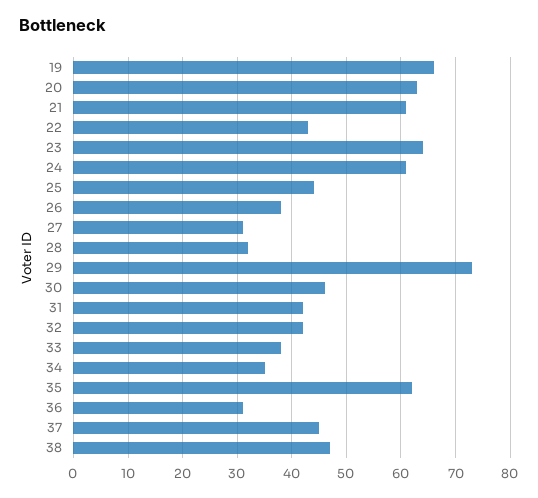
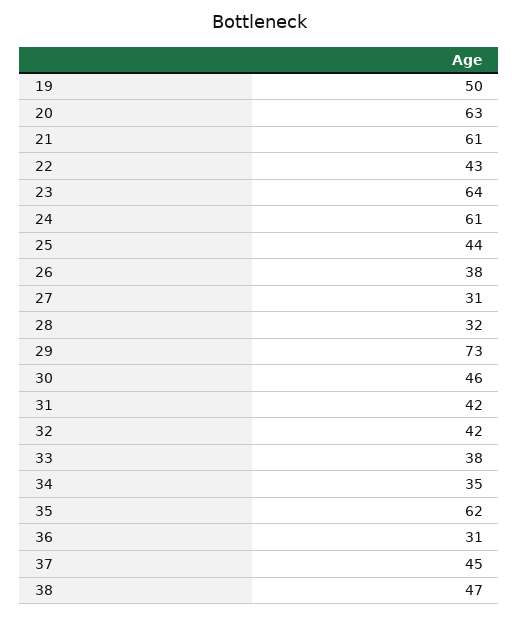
  {
-   "19": 65,
+   "19": 50,
    "20": 63,
    "21": 61,
    "22": 43,
    "23": 64,
    "24": 61,
    "25": 44,
    "26": 38,
    "27": 31,
    "28": 32,
    "29": 73,
    "30": 46,
    "31": 42,
    "32": 42,
    "33": 38,
    "34": 35,
    "35": 62,
    "36": 31,
    "37": 45,
    "38": 47
  }

